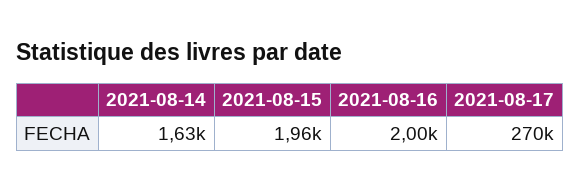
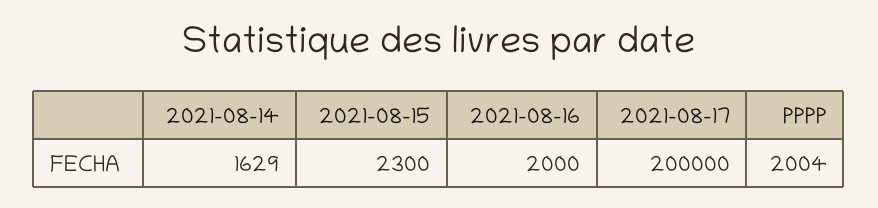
  {
    "2021-08-14": 1629,
-   "2021-08-15": 1960,
+   "2021-08-15": 2300,
    "2021-08-16": 2000,
-   "2021-08-17": 270000
+   "2021-08-17": 200000,
+   "PPPP": 2004
  }

